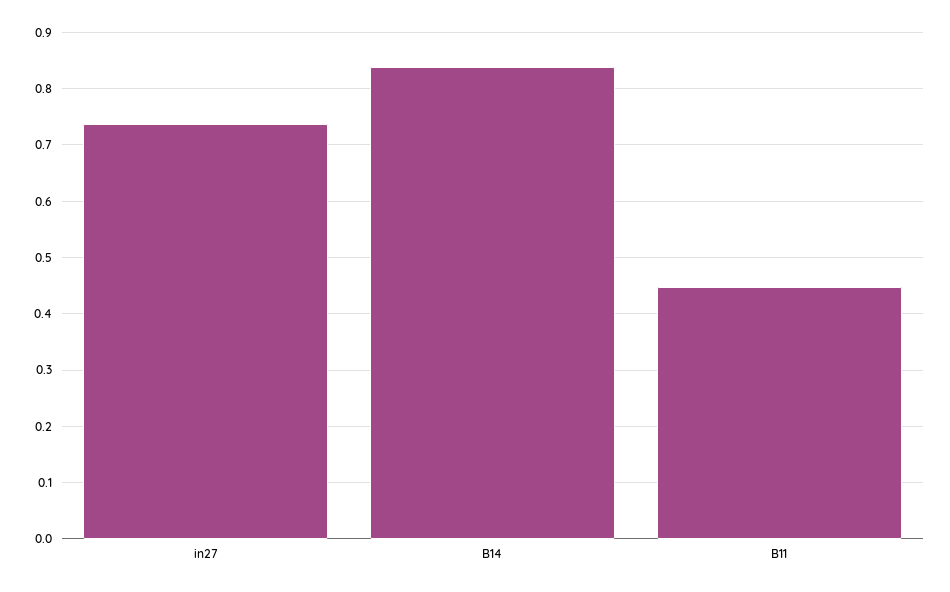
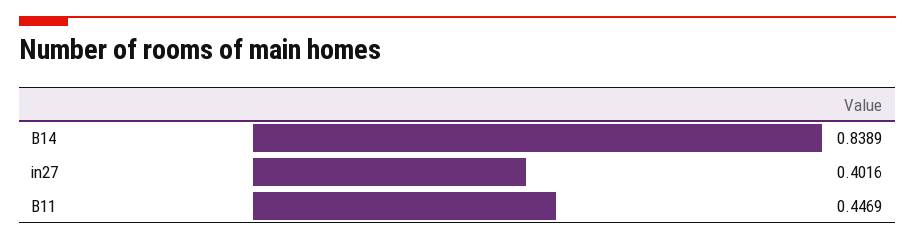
  {
-   "in27": 0.74,
+   "in27": 0.4016,
    "B14": 0.8389,
    "B11": 0.4469
  }

